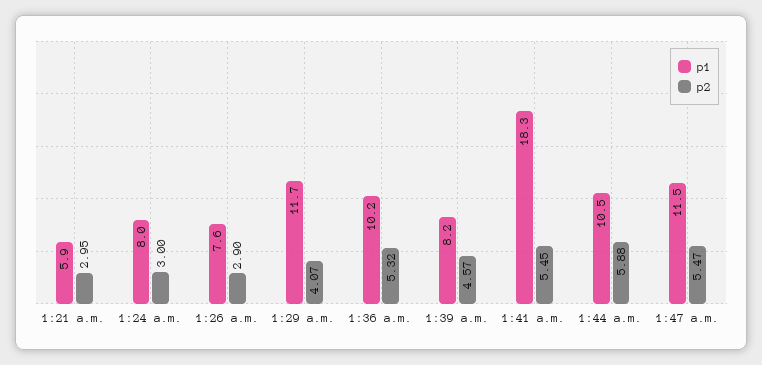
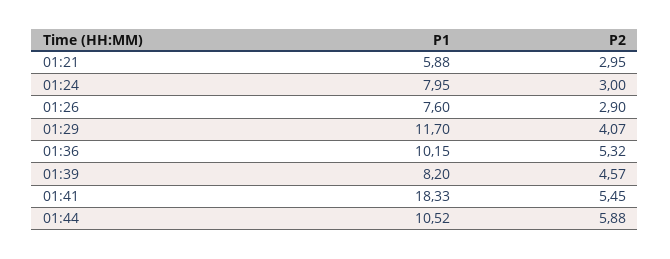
  {
    "p1": {
      "1:21 a.m.": 5.88,
      "1:24 a.m.": 7.95,
      "1:26 a.m.": 7.6,
      "1:29 a.m.": 11.7,
      "1:36 a.m.": 10.15,
      "1:39 a.m.": 8.2,
      "1:41 a.m.": 18.33,
-     "1:44 a.m.": 10.52,
+     "1:44 a.m.": 10.52
-     "1:47 a.m.": 11.5
    },
    "p2": {
      "1:21 a.m.": 2.95,
      "1:24 a.m.": 3,
      "1:26 a.m.": 2.9,
      "1:29 a.m.": 4.07,
      "1:36 a.m.": 5.32,
      "1:39 a.m.": 4.57,
      "1:41 a.m.": 5.45,
-     "1:44 a.m.": 5.88,
+     "1:44 a.m.": 5.88
-     "1:47 a.m.": 5.47
    }
  }

